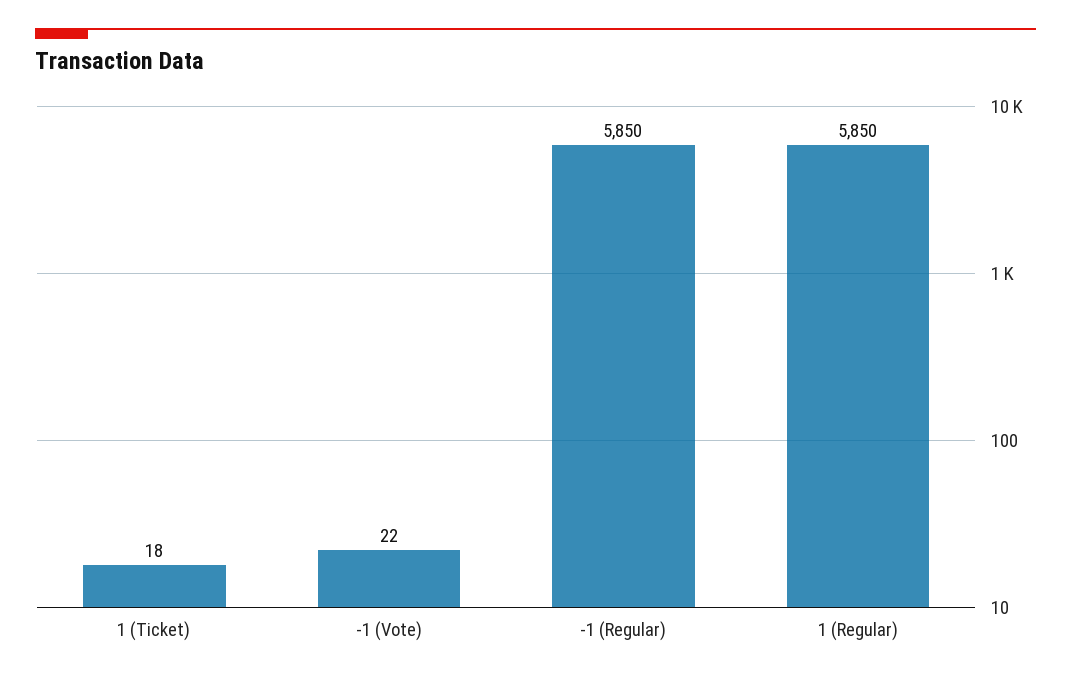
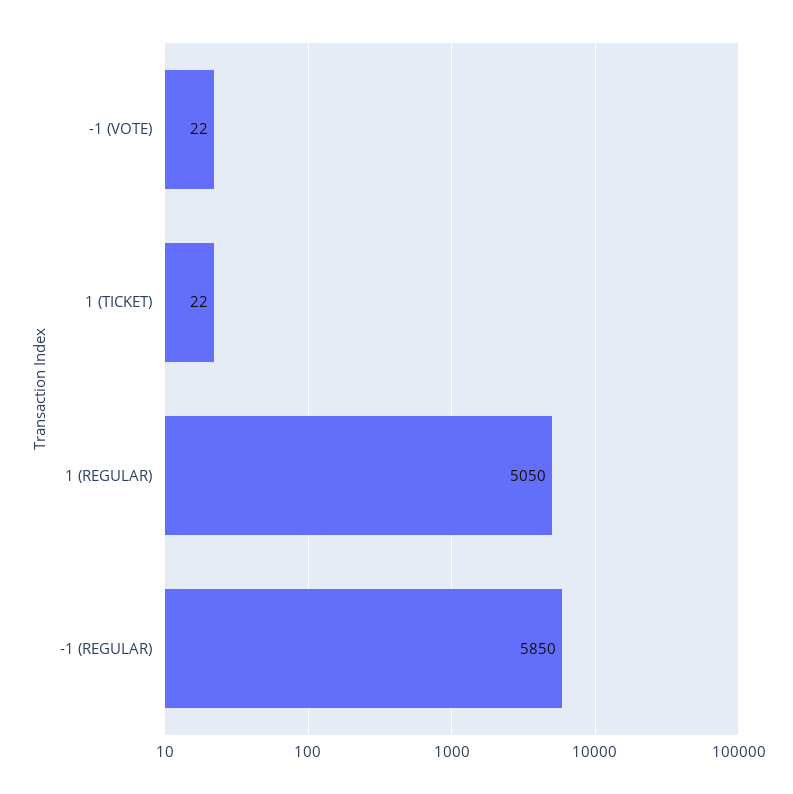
  {
-   "1 (Ticket)": 18,
+   "1 (Ticket)": 22,
    "-1 (Vote)": 22,
    "-1 (Regular)": 5850,
-   "1 (Regular)": 5850
+   "1 (Regular)": 5050
  }

